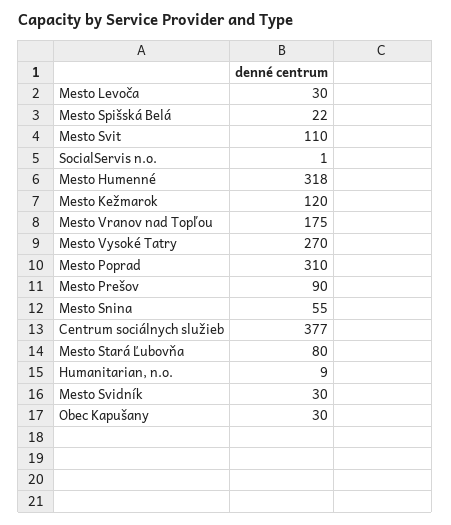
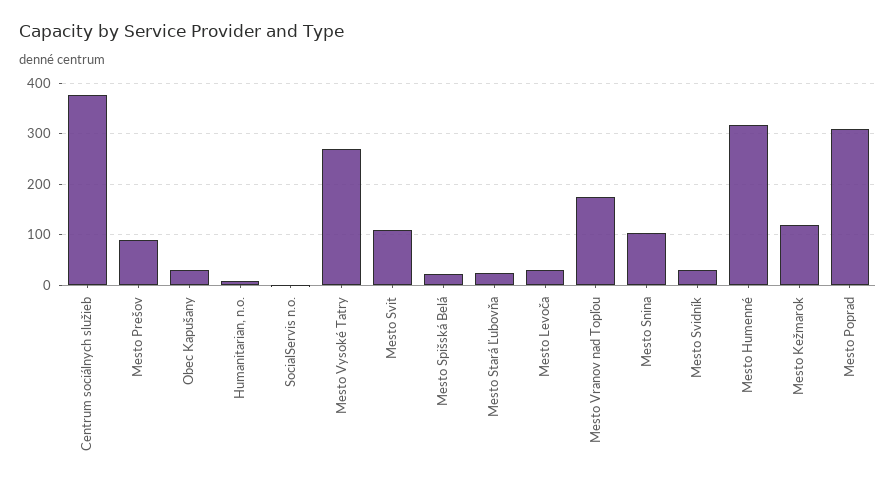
  {
    "Mesto Levoča": 30,
    "Mesto Spišská Belá": 22,
    "Mesto Svit": 110,
    "SocialServis n.o.": 1,
    "Mesto Humenné": 318,
    "Mesto Kežmarok": 120,
    "Mesto Vranov nad Topľou": 175,
    "Mesto Vysoké Tatry": 270,
    "Mesto Poprad": 310,
    "Mesto Prešov": 90,
-   "Mesto Snina": 55,
+   "Mesto Snina": 100,
    "Centrum sociálnych služieb": 377,
-   "Mesto Stará Ľubovňa": 80,
+   "Mesto Stará Ľubovňa": 20,
    "Humanitarian, n.o.": 9,
    "Mesto Svidník": 30,
    "Obec Kapušany": 30
  }

